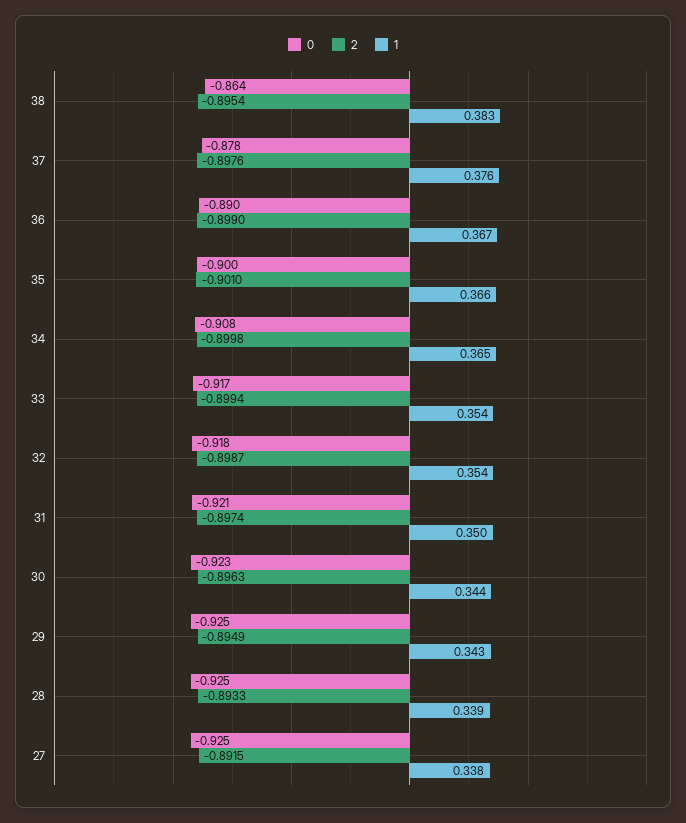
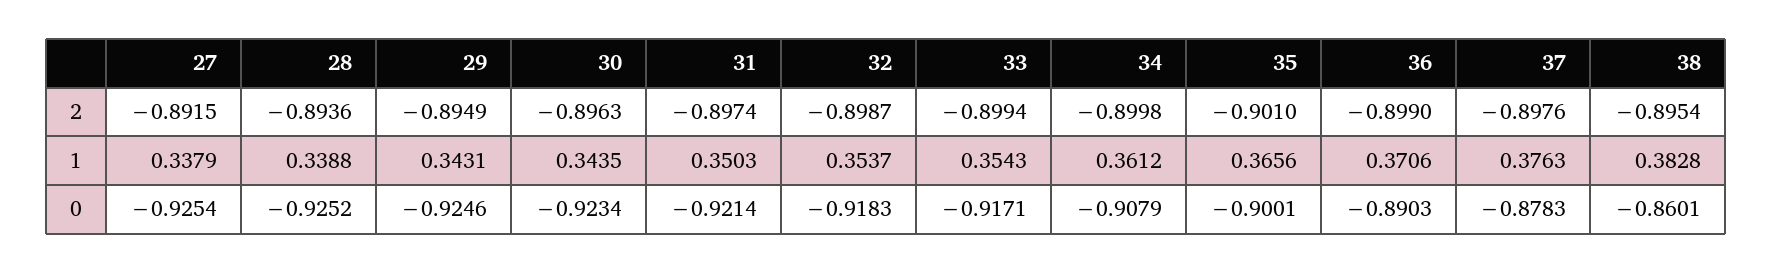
  {
    "0": {
-     "38": -0.864,
+     "38": -0.8601,
      "37": -0.8783,
      "36": -0.8903,
      "35": -0.9001,
      "34": -0.9079,
      "33": -0.9171,
      "32": -0.9183,
      "31": -0.9214,
      "30": -0.9234,
      "29": -0.9246,
      "28": -0.9252,
      "27": -0.9254
    },
    "2": {
      "38": -0.8954,
      "37": -0.8976,
      "36": -0.899,
      "35": -0.901,
      "34": -0.8998,
      "33": -0.8994,
      "32": -0.8987,
      "31": -0.8974,
      "30": -0.8963,
      "29": -0.8949,
-     "28": -0.8933,
+     "28": -0.8936,
      "27": -0.8915
    },
    "1": {
      "38": 0.3828,
      "37": 0.3763,
-     "36": 0.367,
+     "36": 0.3706,
      "35": 0.3656,
-     "34": 0.365,
+     "34": 0.3612,
      "33": 0.3543,
      "32": 0.3537,
      "31": 0.3503,
      "30": 0.3435,
      "29": 0.3431,
      "28": 0.3388,
      "27": 0.3379
    }
  }

